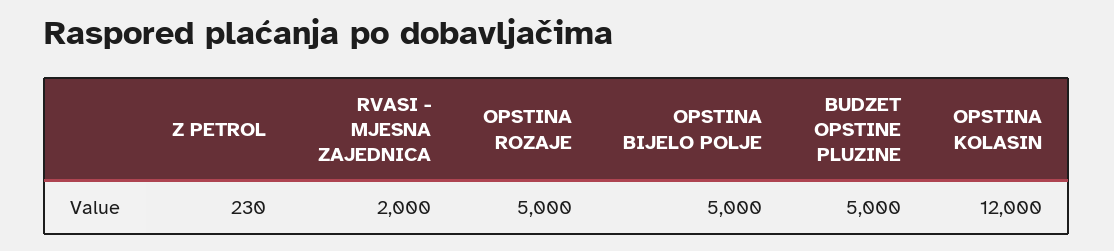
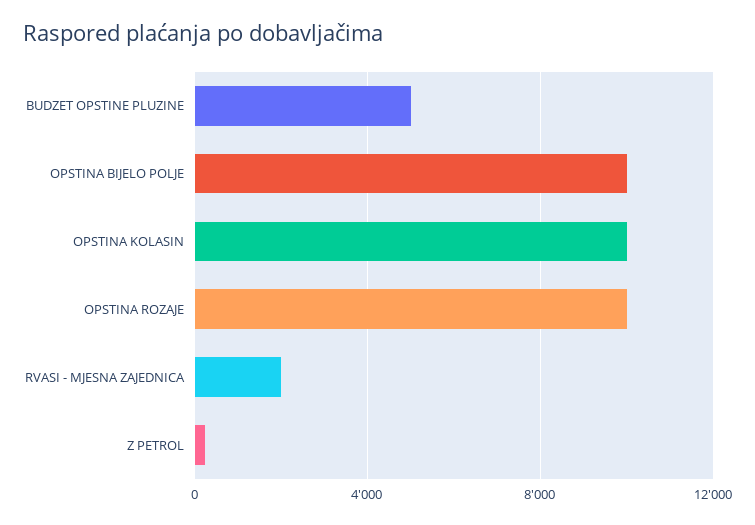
  {
    "Z PETROL": 230,
    "RVASI - MJESNA ZAJEDNICA": 2000,
-   "OPSTINA ROZAJE": 5000,
+   "OPSTINA ROZAJE": 10000,
-   "OPSTINA BIJELO POLJE": 5000,
+   "OPSTINA BIJELO POLJE": 10000,
    "BUDZET OPSTINE PLUZINE": 5000,
-   "OPSTINA KOLASIN": 12000
+   "OPSTINA KOLASIN": 10000
  }

